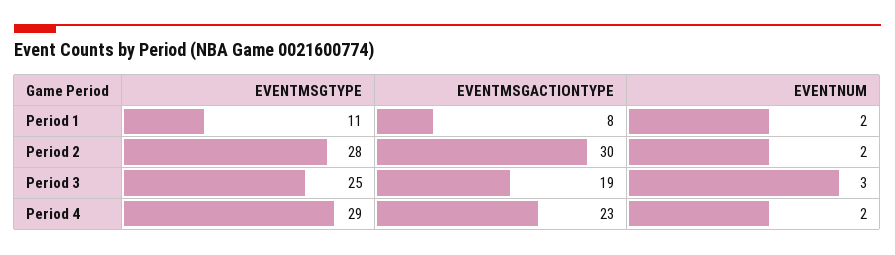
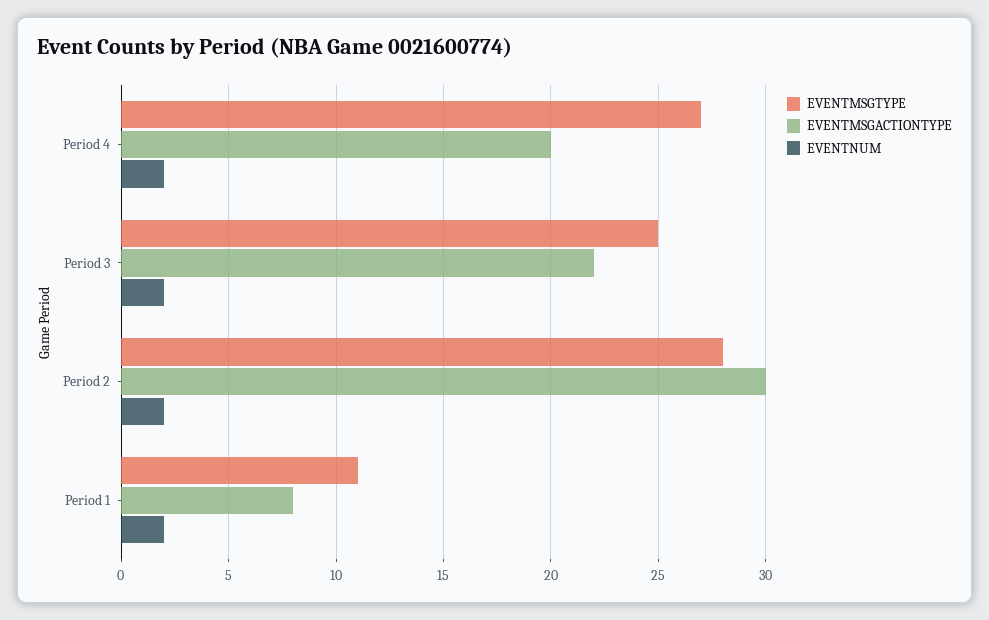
  {
    "EVENTMSGTYPE": {
      "Period 1": 11,
      "Period 2": 28,
      "Period 3": 25,
-     "Period 4": 29
+     "Period 4": 27
    },
    "EVENTMSGACTIONTYPE": {
      "Period 1": 8,
      "Period 2": 30,
-     "Period 3": 19,
+     "Period 3": 22,
-     "Period 4": 23
+     "Period 4": 20
    },
    "EVENTNUM": {
      "Period 1": 2,
      "Period 2": 2,
-     "Period 3": 3,
+     "Period 3": 2,
      "Period 4": 2
    }
  }

